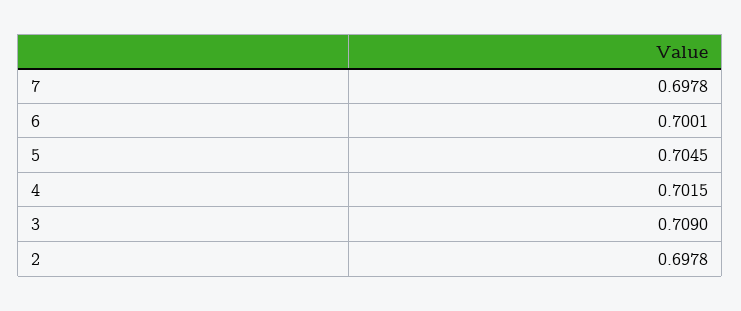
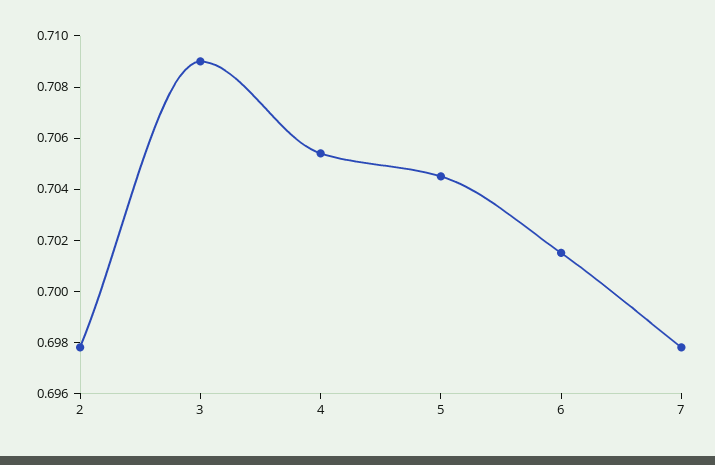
  {
    "7": 0.6978,
-   "6": 0.7001,
+   "6": 0.7015,
    "5": 0.7045,
-   "4": 0.7015,
+   "4": 0.7055,
    "3": 0.709,
    "2": 0.6978
  }

